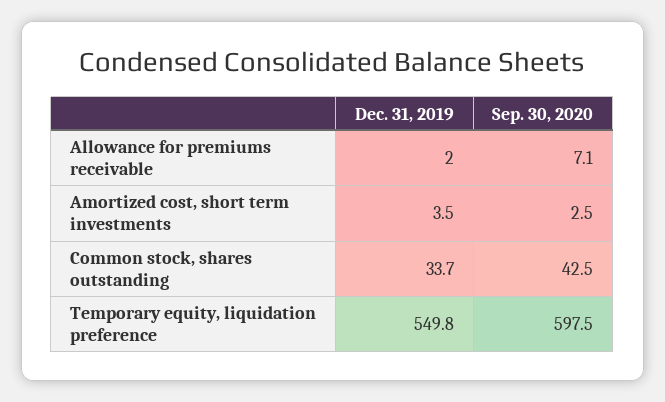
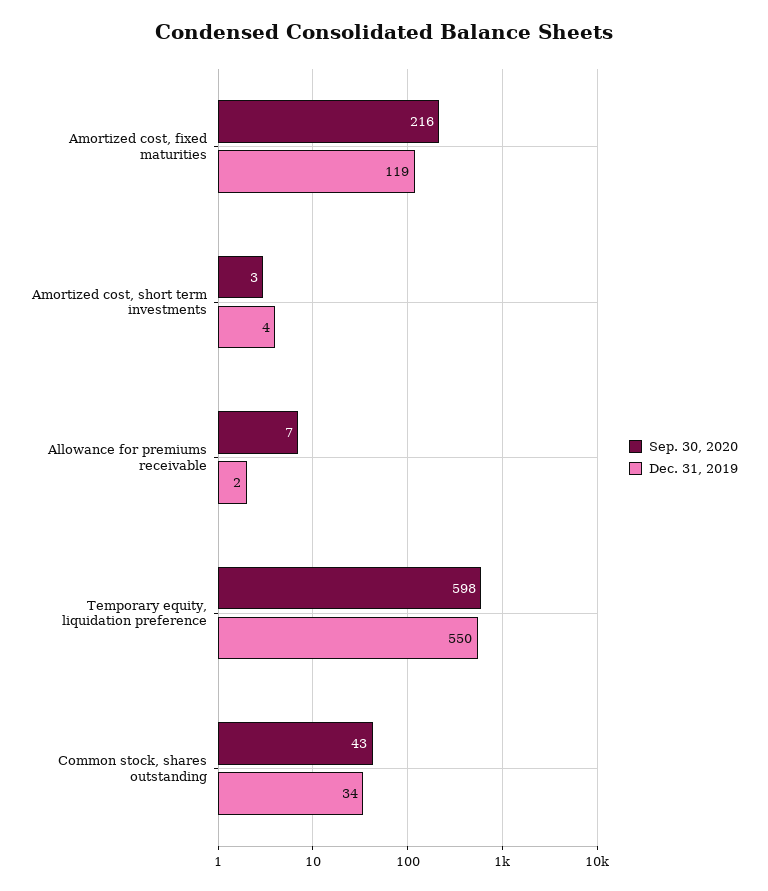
  {
    "Dec. 31, 2019": {
      "Allowance for premiums receivable": 2,
      "Amortized cost, short term investments": 3.5,
      "Common stock, shares outstanding": 33.7,
-     "Temporary equity, liquidation preference": 549.8
+     "Temporary equity, liquidation preference": 549.8,
+     "Amortized cost, fixed maturities": 119
    },
    "Sep. 30, 2020": {
      "Allowance for premiums receivable": 7.1,
      "Amortized cost, short term investments": 2.5,
      "Common stock, shares outstanding": 42.5,
-     "Temporary equity, liquidation preference": 597.5
+     "Temporary equity, liquidation preference": 597.5,
+     "Amortized cost, fixed maturities": 216
    }
  }

